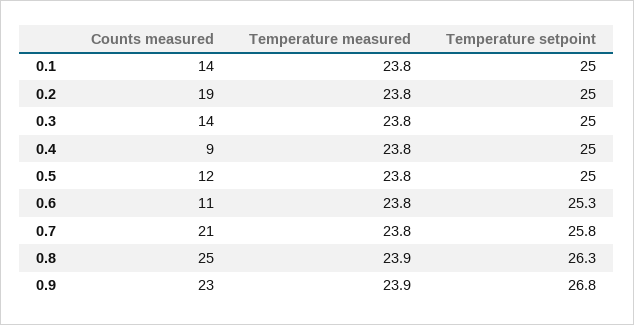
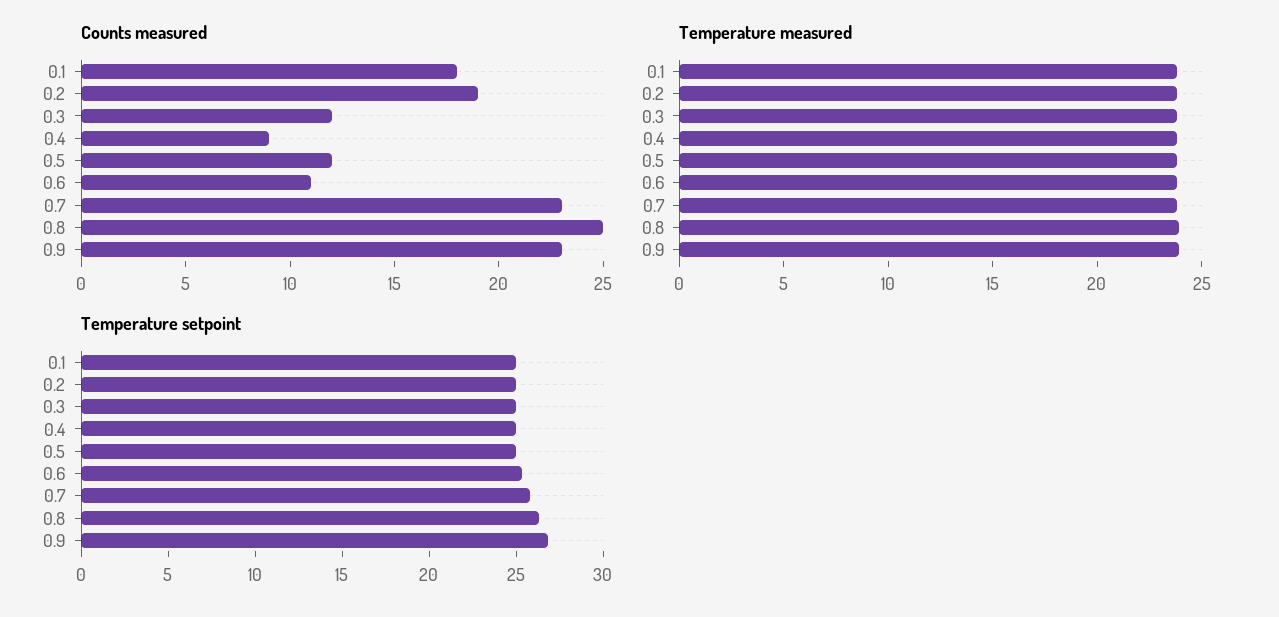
  {
    "Counts measured": {
-     "0.1": 14,
+     "0.1": 18,
      "0.2": 19,
-     "0.3": 14,
+     "0.3": 12,
      "0.4": 9,
      "0.5": 12,
      "0.6": 11,
-     "0.7": 21,
+     "0.7": 23,
      "0.8": 25,
      "0.9": 23
    },
    "Temperature measured": {
      "0.1": 23.8,
      "0.2": 23.8,
      "0.3": 23.8,
      "0.4": 23.8,
      "0.5": 23.8,
      "0.6": 23.8,
      "0.7": 23.8,
      "0.8": 23.9,
      "0.9": 23.9
    },
    "Temperature setpoint": {
      "0.1": 25,
      "0.2": 25,
      "0.3": 25,
      "0.4": 25,
      "0.5": 25,
      "0.6": 25.3,
      "0.7": 25.8,
      "0.8": 26.3,
      "0.9": 26.8
    }
  }

